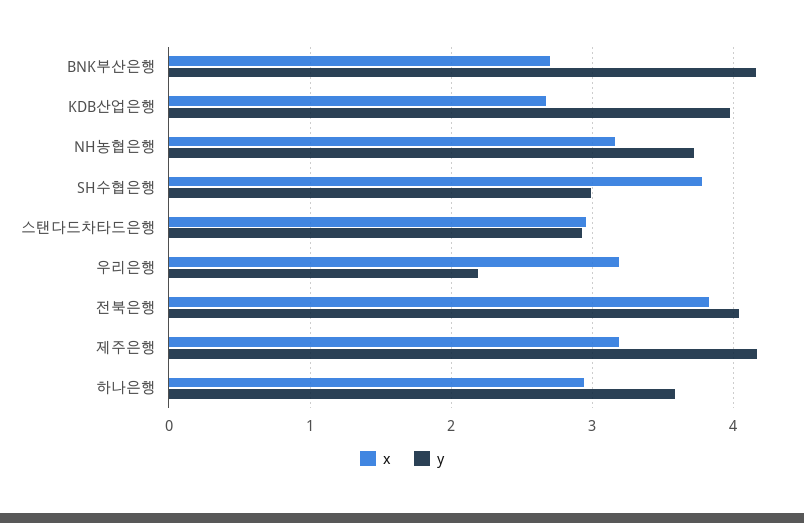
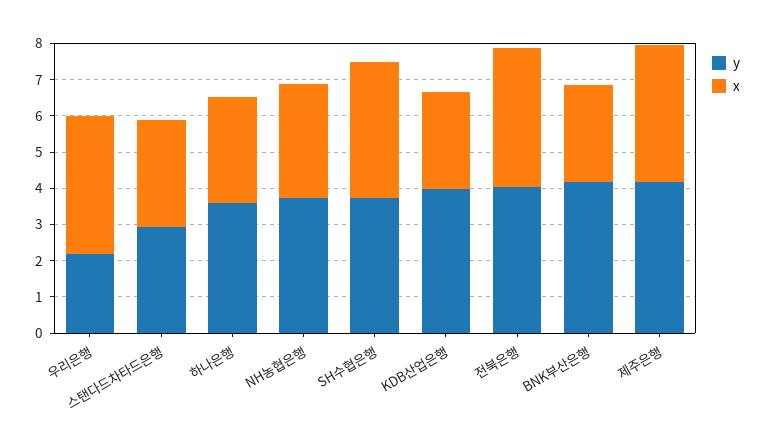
  {
    "x": {
      "BNK부산은행": 2.7,
      "KDB산업은행": 2.7,
      "NH농협은행": 3.2,
      "SH수협은행": 3.8,
      "스탠다드차타드은행": 3,
-     "우리은행": 3.2,
+     "우리은행": 3.75,
      "전북은행": 3.8,
-     "제주은행": 3.2,
+     "제주은행": 3.75,
      "하나은행": 2.9
    },
    "y": {
      "BNK부산은행": 4.2,
      "KDB산업은행": 4,
      "NH농협은행": 3.7,
-     "SH수협은행": 3,
+     "SH수협은행": 3.75,
      "스탠다드차타드은행": 2.9,
      "우리은행": 2.2,
      "전북은행": 4,
      "제주은행": 4.2,
      "하나은행": 3.6
    }
  }

